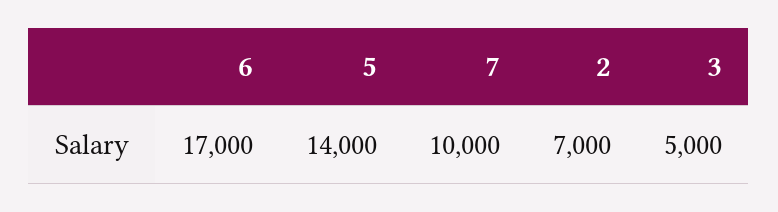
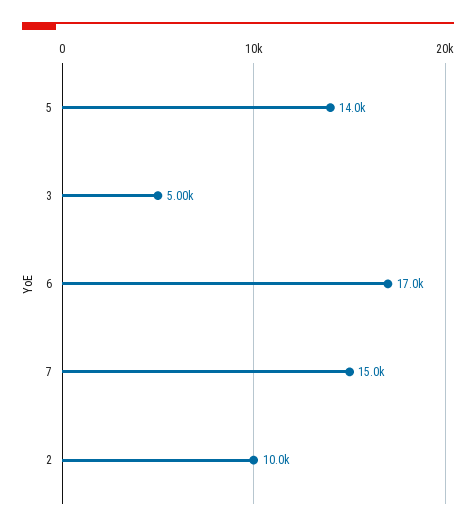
  {
    "6": 17000,
    "5": 14000,
-   "7": 10000,
+   "7": 15000,
-   "2": 7000,
+   "2": 10000,
    "3": 5000
  }

